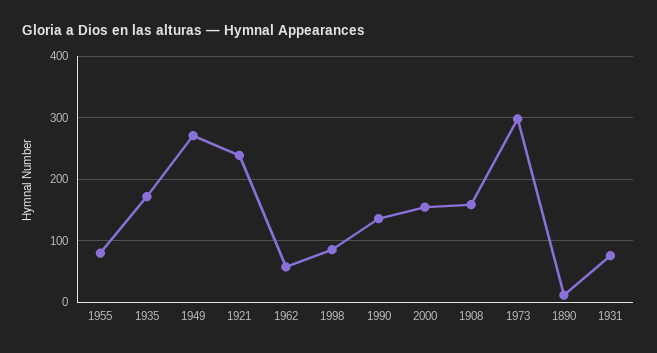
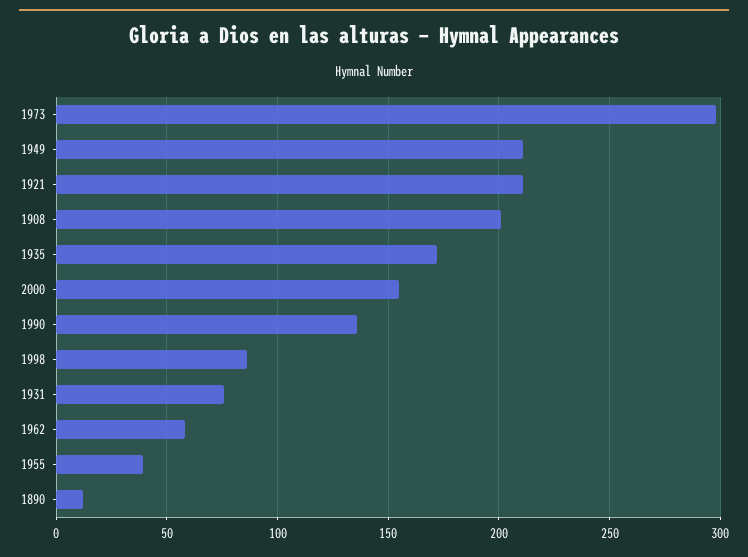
  {
-   "1955": 80,
+   "1955": 40,
    "1935": 170,
-   "1949": 270,
+   "1949": 210,
-   "1921": 240,
+   "1921": 210,
    "1962": 60,
    "1998": 85,
    "1990": 135,
    "2000": 155,
-   "1908": 160,
+   "1908": 200,
    "1973": 300,
    "1890": 10,
    "1931": 75
  }

